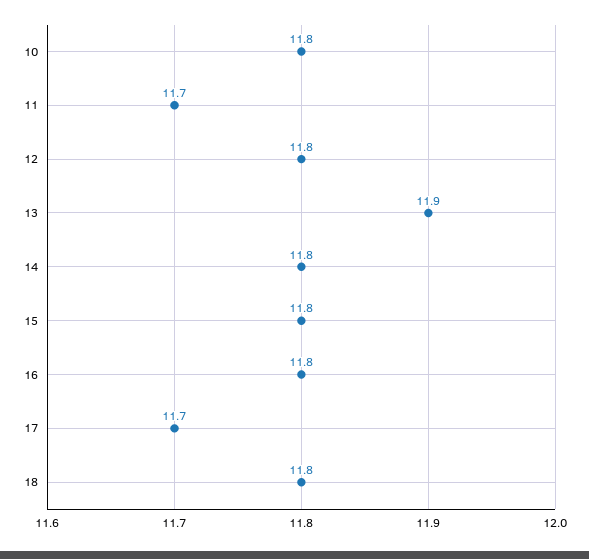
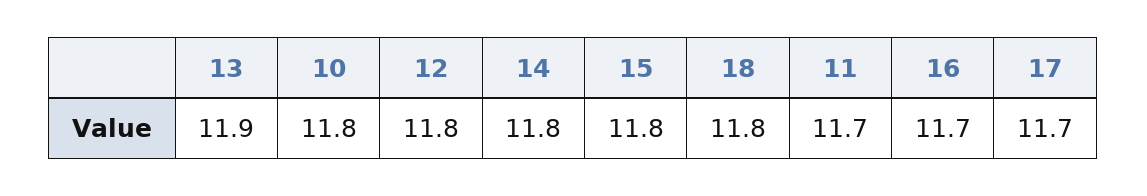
  {
    "10": 11.8,
    "11": 11.7,
    "12": 11.8,
    "13": 11.9,
    "14": 11.8,
    "15": 11.8,
-   "16": 11.8,
+   "16": 11.7,
    "17": 11.7,
    "18": 11.8
  }

